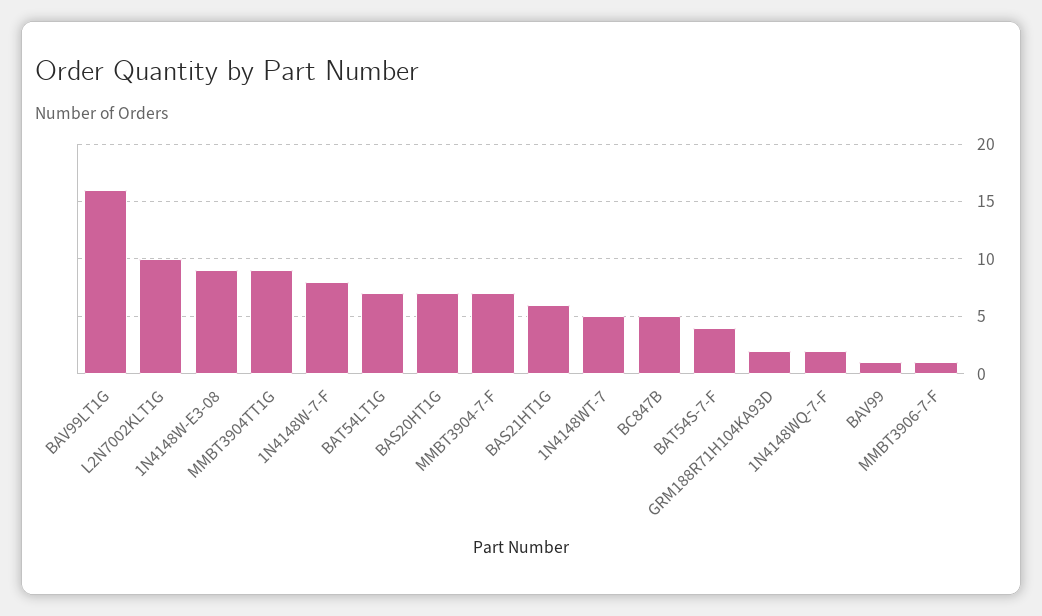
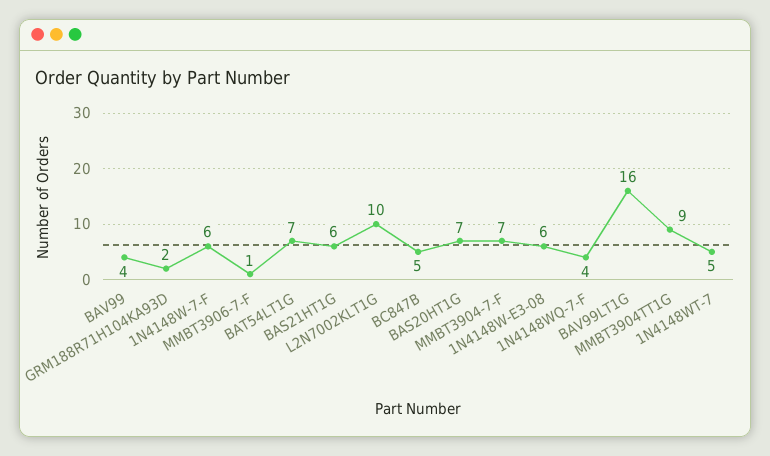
  {
    "BAV99LT1G": 16,
    "L2N7002KLT1G": 10,
-   "1N4148W-E3-08": 9,
+   "1N4148W-E3-08": 6,
    "MMBT3904TT1G": 9,
-   "1N4148W-7-F": 8,
+   "1N4148W-7-F": 6,
    "BAT54LT1G": 7,
    "BAS20HT1G": 7,
    "MMBT3904-7-F": 7,
    "BAS21HT1G": 6,
    "1N4148WT-7": 5,
    "BC847B": 5,
-   "BAT54S-7-F": 4,
    "GRM188R71H104KA93D": 2,
-   "1N4148WQ-7-F": 2,
+   "1N4148WQ-7-F": 4,
-   "BAV99": 1,
+   "BAV99": 4,
    "MMBT3906-7-F": 1
  }

